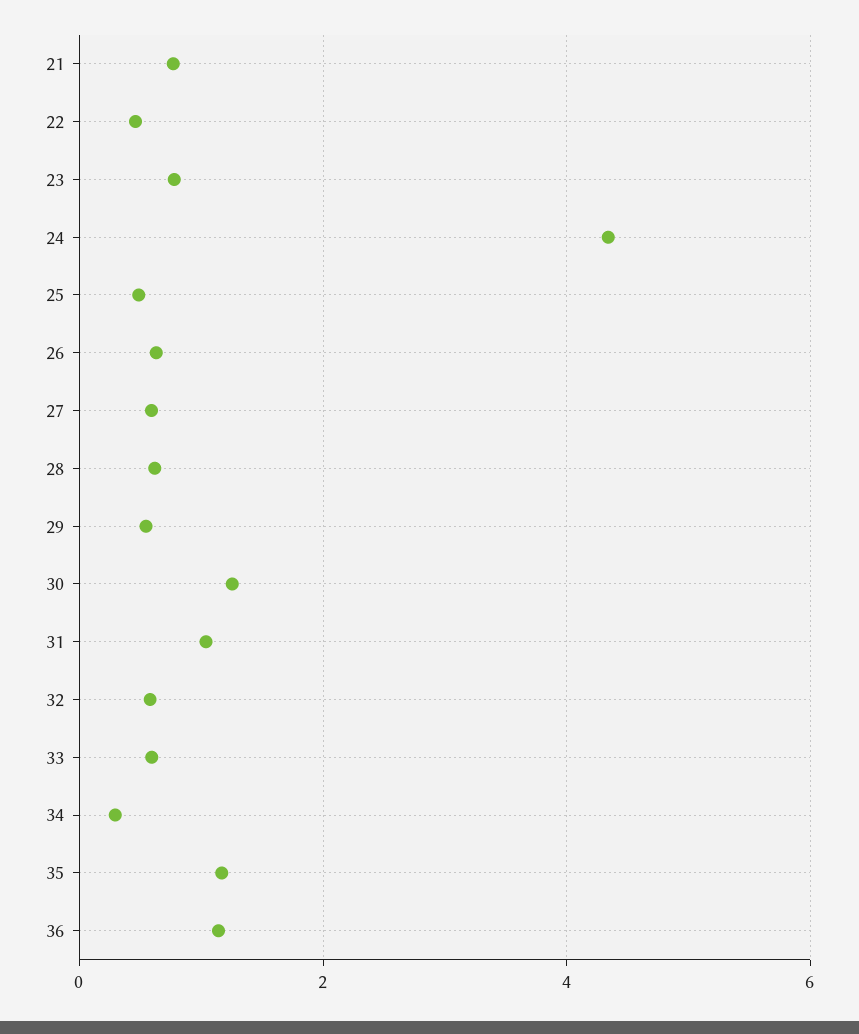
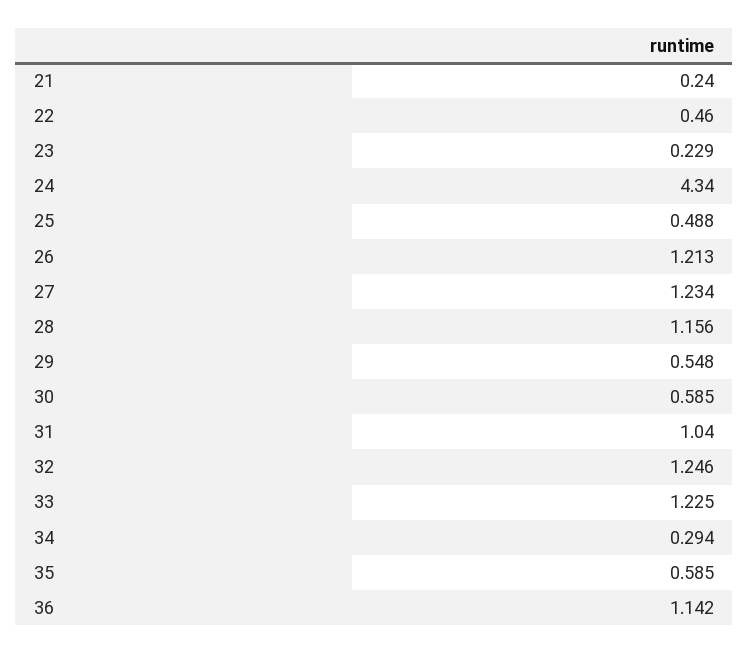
  {
-   "21": 0.8,
+   "21": 0.24,
    "22": 0.46,
-   "23": 0.8,
+   "23": 0.229,
    "24": 4.34,
    "25": 0.488,
-   "26": 0.6,
+   "26": 1.213,
-   "27": 0.6,
+   "27": 1.234,
-   "28": 0.6,
+   "28": 1.156,
    "29": 0.548,
-   "30": 1.2,
+   "30": 0.585,
    "31": 1.04,
-   "32": 0.6,
+   "32": 1.246,
-   "33": 0.6,
+   "33": 1.225,
    "34": 0.294,
-   "35": 1.2,
+   "35": 0.585,
    "36": 1.142
  }

